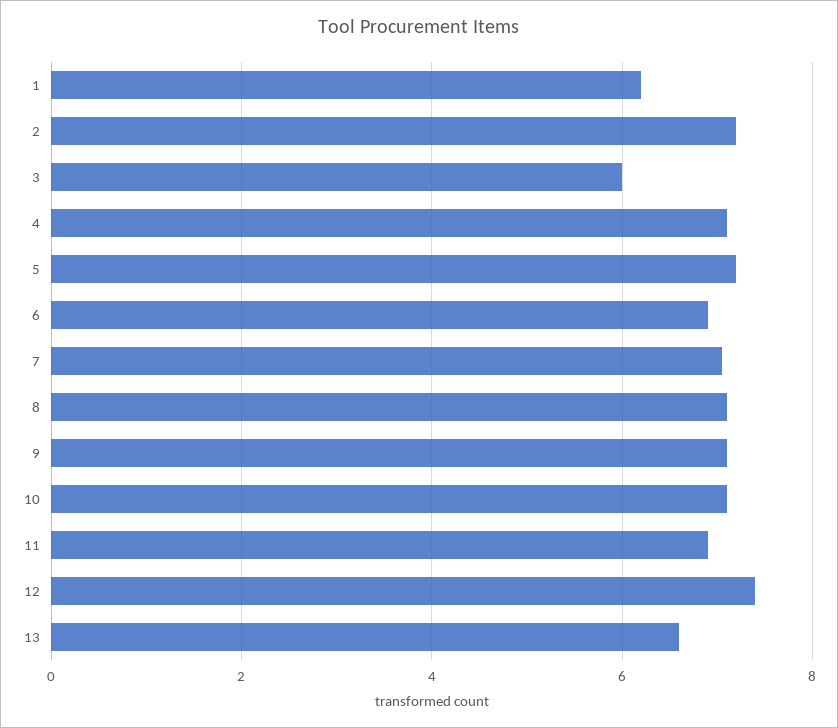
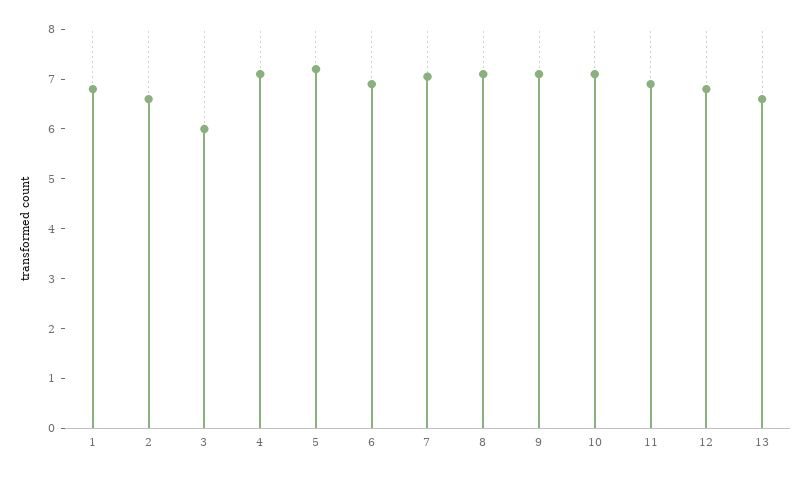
  {
-   "1": 6.2,
+   "1": 6.8,
-   "2": 7.2,
+   "2": 6.6,
    "3": 6,
    "4": 7.2,
    "5": 7.2,
    "6": 7,
    "7": 7,
    "8": 7.2,
    "9": 7.2,
    "10": 7.2,
    "11": 7,
-   "12": 7.4,
+   "12": 6.8,
    "13": 6.6
  }

